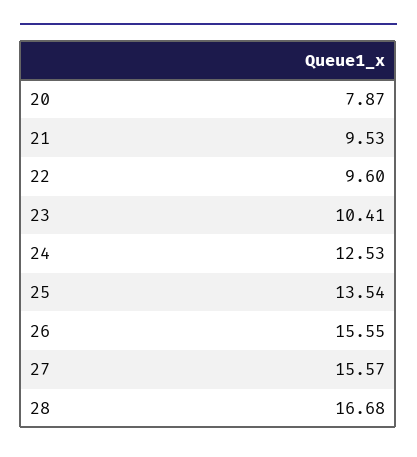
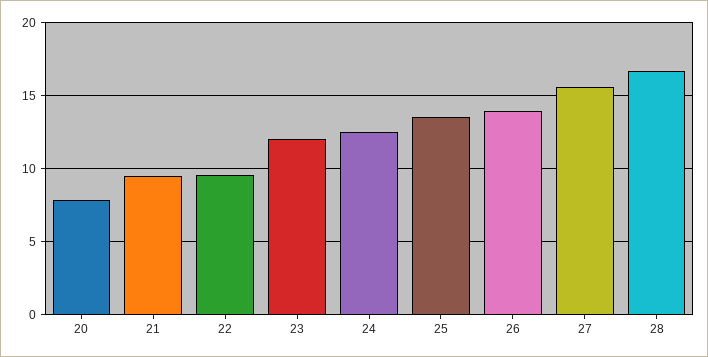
  {
    "20": 7.87,
    "21": 9.53,
    "22": 9.6,
-   "23": 10.41,
+   "23": 12,
    "24": 12.53,
    "25": 13.54,
-   "26": 15.55,
+   "26": 14,
    "27": 15.57,
    "28": 16.68
  }

